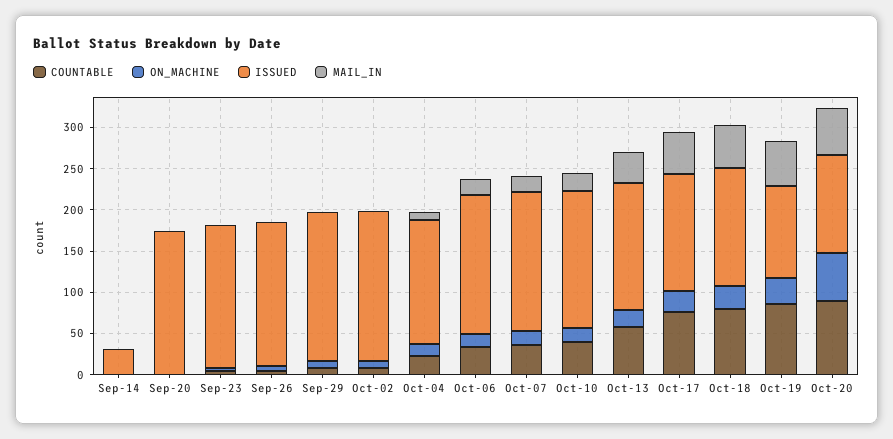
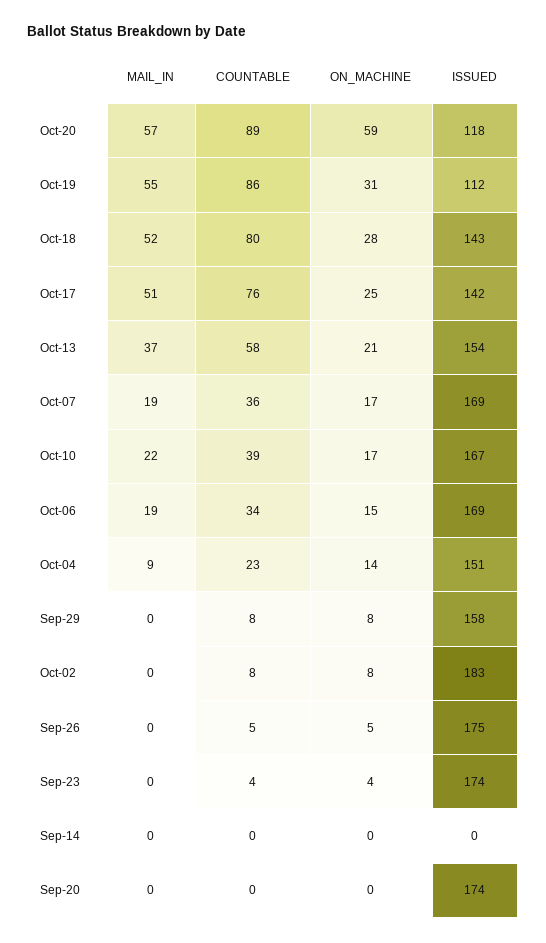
  {
    "COUNTABLE": {
      "Sep-14": 0,
      "Sep-20": 0,
      "Sep-23": 4,
      "Sep-26": 5,
      "Sep-29": 8,
      "Oct-02": 8,
      "Oct-04": 23,
      "Oct-06": 34,
      "Oct-07": 36,
      "Oct-10": 39,
      "Oct-13": 58,
      "Oct-17": 76,
      "Oct-18": 80,
      "Oct-19": 86,
      "Oct-20": 89
    },
    "ON_MACHINE": {
      "Sep-14": 0,
      "Sep-20": 0,
      "Sep-23": 4,
      "Sep-26": 5,
      "Sep-29": 8,
      "Oct-02": 8,
      "Oct-04": 14,
      "Oct-06": 15,
      "Oct-07": 17,
      "Oct-10": 17,
      "Oct-13": 21,
      "Oct-17": 25,
      "Oct-18": 28,
      "Oct-19": 31,
      "Oct-20": 59
    },
    "ISSUED": {
-     "Sep-14": 30,
+     "Sep-14": 0,
      "Sep-20": 174,
      "Sep-23": 174,
      "Sep-26": 175,
-     "Sep-29": 180,
+     "Sep-29": 158,
      "Oct-02": 183,
      "Oct-04": 151,
      "Oct-06": 169,
      "Oct-07": 169,
      "Oct-10": 167,
      "Oct-13": 154,
      "Oct-17": 142,
      "Oct-18": 143,
      "Oct-19": 112,
      "Oct-20": 118
    },
    "MAIL_IN": {
      "Sep-14": 0,
      "Sep-20": 0,
      "Sep-23": 0,
      "Sep-26": 0,
      "Sep-29": 0,
      "Oct-02": 0,
      "Oct-04": 9,
      "Oct-06": 19,
      "Oct-07": 19,
      "Oct-10": 22,
      "Oct-13": 37,
      "Oct-17": 51,
      "Oct-18": 52,
      "Oct-19": 55,
      "Oct-20": 57
    }
  }

